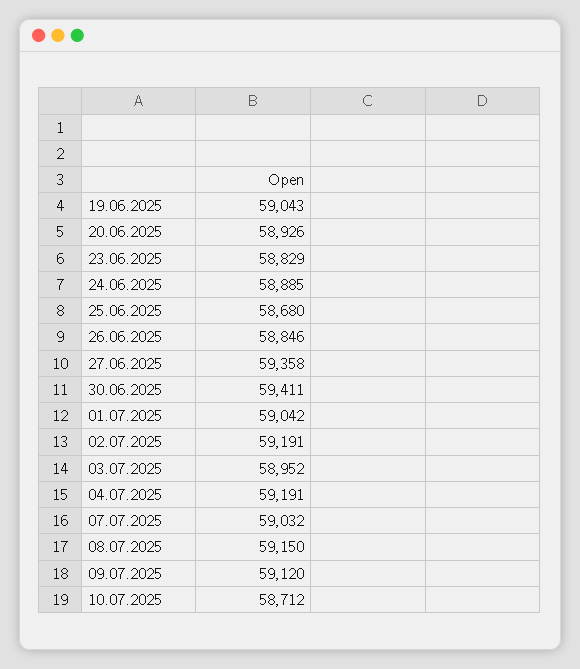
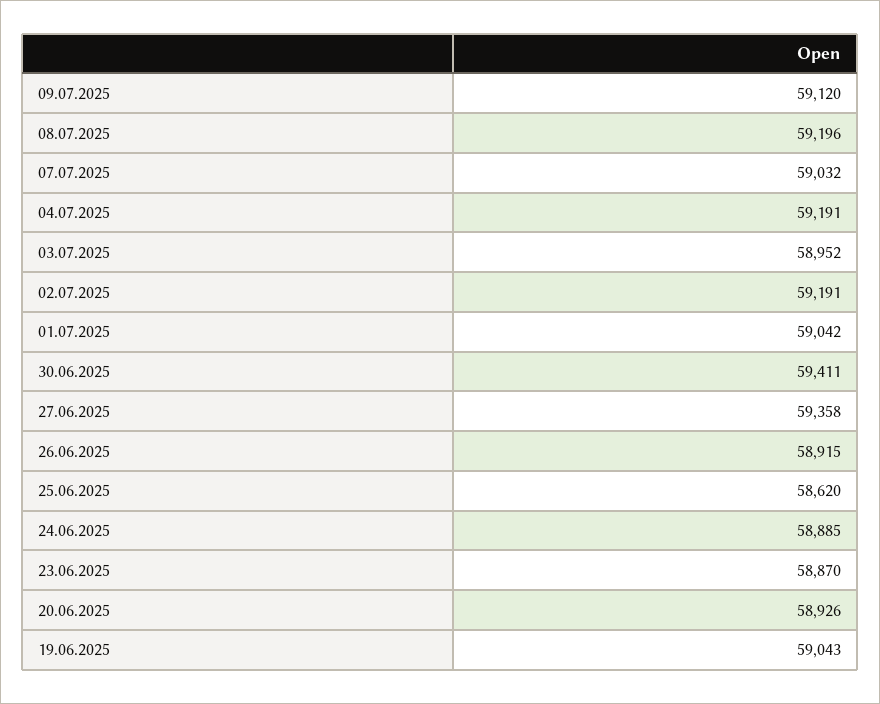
  {
    "19.06.2025": 59043,
    "20.06.2025": 58926,
-   "23.06.2025": 58829,
+   "23.06.2025": 58870,
    "24.06.2025": 58885,
-   "25.06.2025": 58680,
+   "25.06.2025": 58620,
-   "26.06.2025": 58846,
+   "26.06.2025": 58915,
    "27.06.2025": 59358,
    "30.06.2025": 59411,
    "01.07.2025": 59042,
    "02.07.2025": 59191,
    "03.07.2025": 58952,
    "04.07.2025": 59191,
    "07.07.2025": 59032,
-   "08.07.2025": 59150,
+   "08.07.2025": 59196,
-   "09.07.2025": 59120,
+   "09.07.2025": 59120
-   "10.07.2025": 58712
  }

